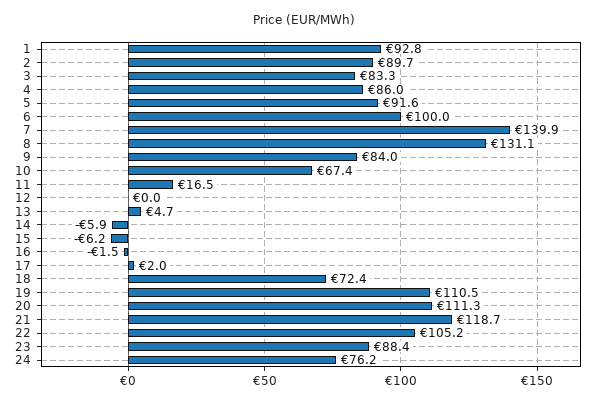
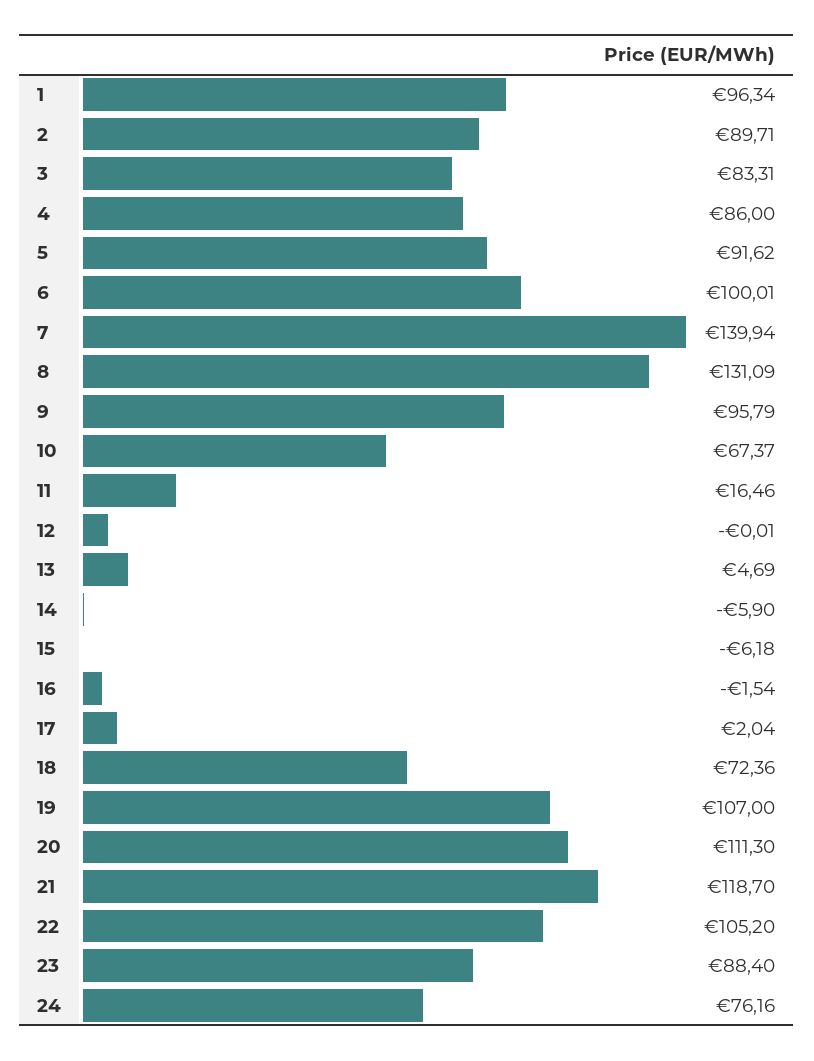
  {
-   "1": 92.8,
+   "1": 96.34,
    "2": 89.71,
    "3": 83.31,
    "4": 86,
    "5": 91.62,
    "6": 100.01,
    "7": 139.94,
    "8": 131.09,
-   "9": 84,
+   "9": 95.79,
    "10": 67.37,
    "11": 16.46,
    "12": -0.01,
    "13": 4.69,
    "14": -5.9,
    "15": -6.18,
    "16": -1.54,
    "17": 2.04,
    "18": 72.36,
-   "19": 110.5,
+   "19": 107,
    "20": 111.3,
    "21": 118.7,
    "22": 105.2,
    "23": 88.4,
    "24": 76.16
  }

